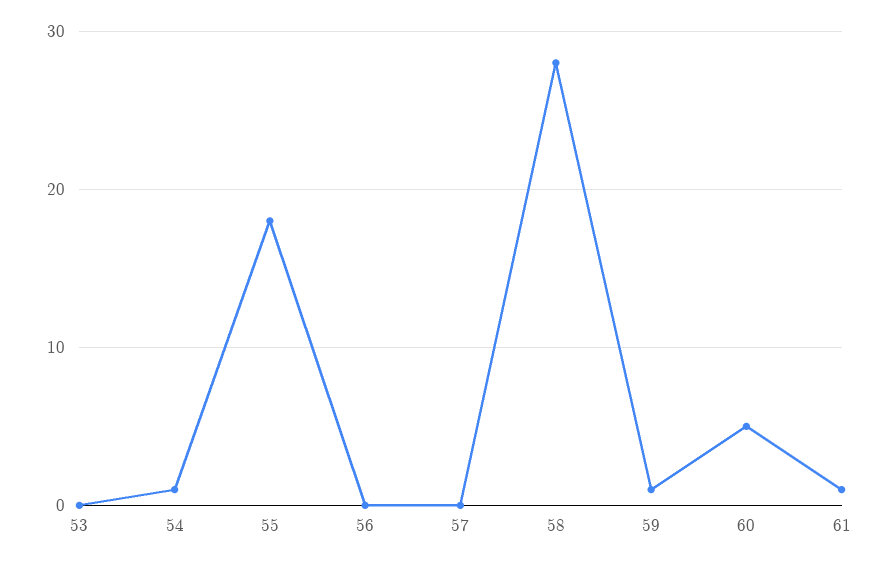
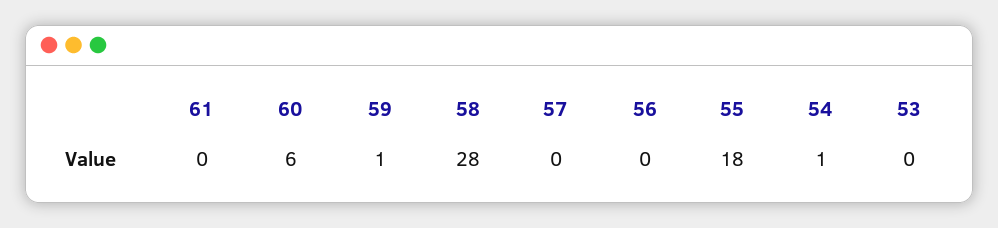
  {
    "53": 0,
    "54": 1,
    "55": 18,
    "56": 0,
    "57": 0,
    "58": 28,
    "59": 1,
-   "60": 5,
+   "60": 6,
-   "61": 1
+   "61": 0
  }

